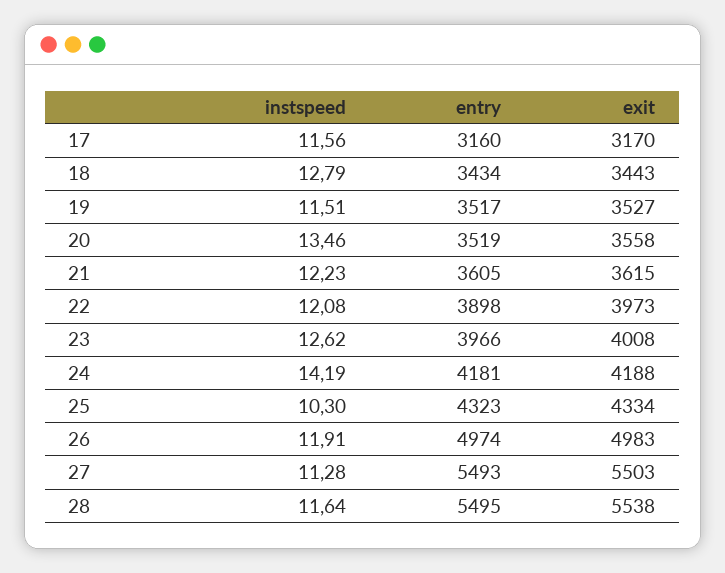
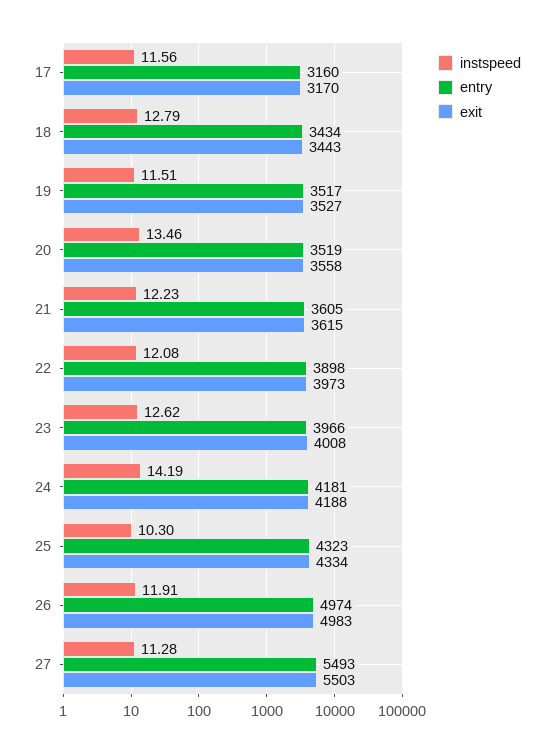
  {
    "instspeed": {
      "17": 11.56,
      "18": 12.79,
      "19": 11.51,
      "20": 13.46,
      "21": 12.23,
      "22": 12.08,
      "23": 12.62,
      "24": 14.19,
      "25": 10.3,
      "26": 11.91,
-     "27": 11.28,
+     "27": 11.28
-     "28": 11.64
    },
    "entry": {
      "17": 3160,
      "18": 3434,
      "19": 3517,
      "20": 3519,
      "21": 3605,
      "22": 3898,
      "23": 3966,
      "24": 4181,
      "25": 4323,
      "26": 4974,
-     "27": 5493,
+     "27": 5493
-     "28": 5495
    },
    "exit": {
      "17": 3170,
      "18": 3443,
      "19": 3527,
      "20": 3558,
      "21": 3615,
      "22": 3973,
      "23": 4008,
      "24": 4188,
      "25": 4334,
      "26": 4983,
-     "27": 5503,
+     "27": 5503
-     "28": 5538
    }
  }

